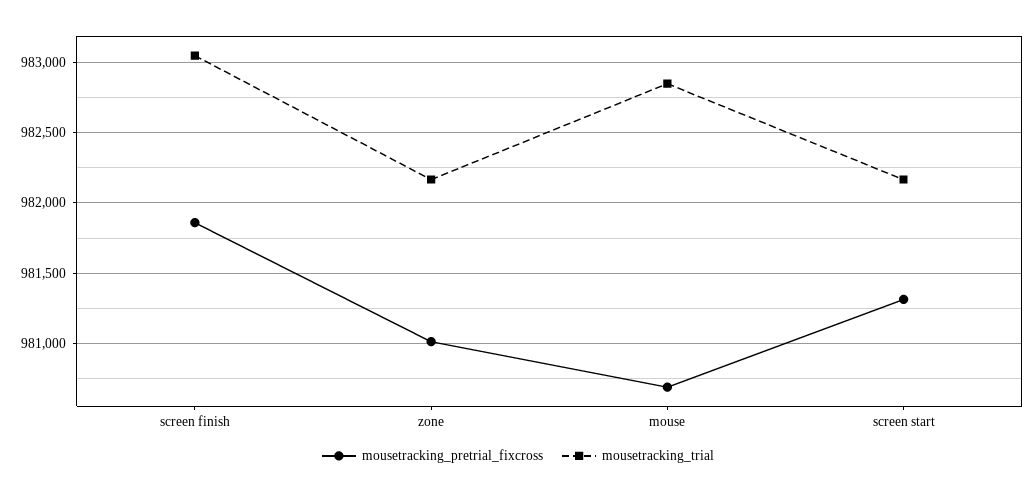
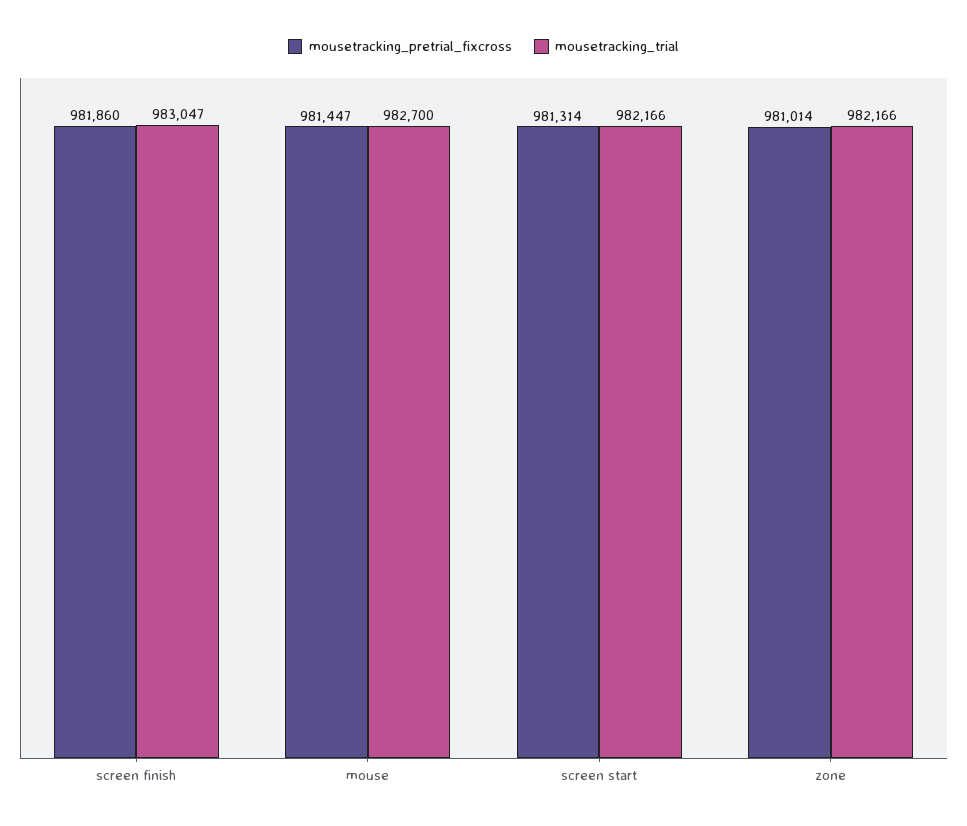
  {
    "mousetracking_pretrial_fixcross": {
      "screen finish": 981860,
      "zone": 981014,
-     "mouse": 980700,
+     "mouse": 981447,
      "screen start": 981314
    },
    "mousetracking_trial": {
      "screen finish": 983047,
      "zone": 982166,
-     "mouse": 982850,
+     "mouse": 982700,
      "screen start": 982166
    }
  }

